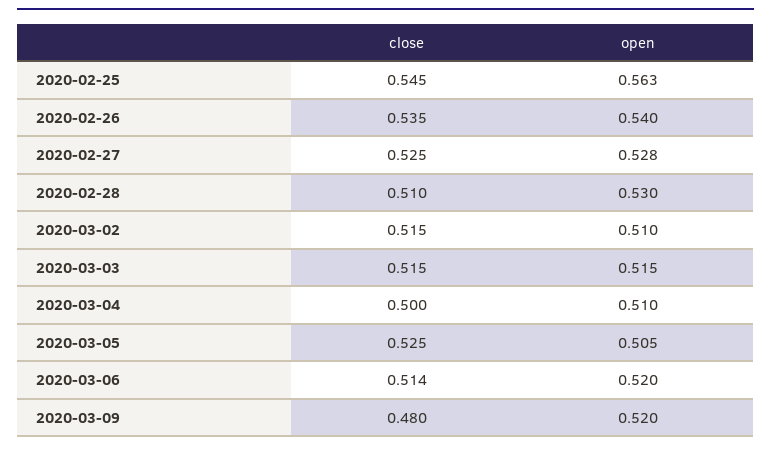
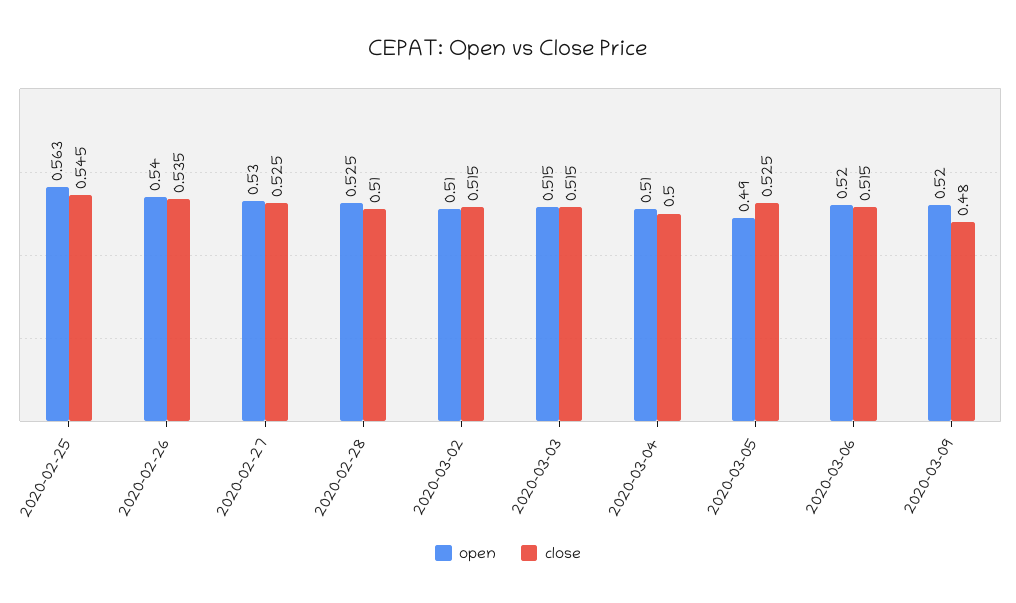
  {
    "close": {
      "2020-02-25": 0.545,
      "2020-02-26": 0.535,
      "2020-02-27": 0.525,
      "2020-02-28": 0.51,
      "2020-03-02": 0.515,
      "2020-03-03": 0.515,
      "2020-03-04": 0.5,
      "2020-03-05": 0.525,
-     "2020-03-06": 0.514,
+     "2020-03-06": 0.515,
      "2020-03-09": 0.48
    },
    "open": {
      "2020-02-25": 0.563,
      "2020-02-26": 0.54,
-     "2020-02-27": 0.528,
+     "2020-02-27": 0.53,
-     "2020-02-28": 0.53,
+     "2020-02-28": 0.525,
      "2020-03-02": 0.51,
      "2020-03-03": 0.515,
      "2020-03-04": 0.51,
-     "2020-03-05": 0.505,
+     "2020-03-05": 0.49,
      "2020-03-06": 0.52,
      "2020-03-09": 0.52
    }
  }

